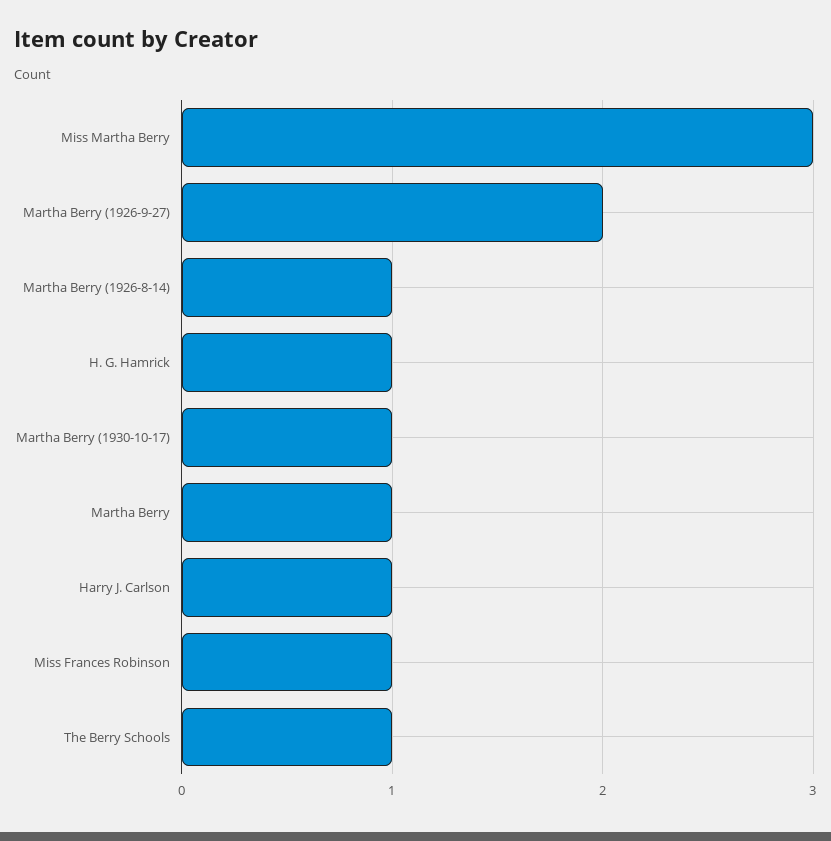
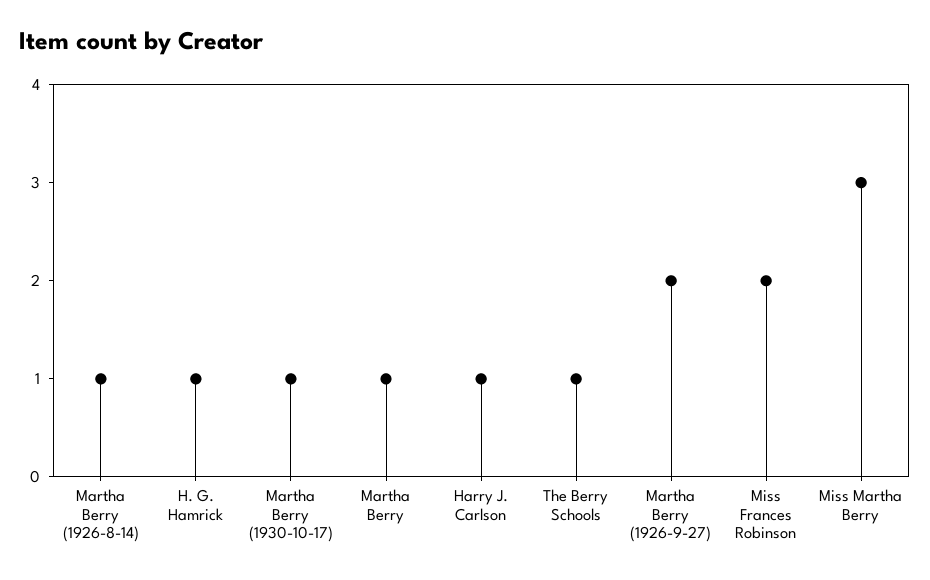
  {
    "Miss Martha Berry": 3,
    "Martha Berry (1926-9-27)": 2,
    "Martha Berry (1926-8-14)": 1,
    "H. G. Hamrick": 1,
    "Martha Berry (1930-10-17)": 1,
    "Martha Berry": 1,
    "Harry J. Carlson": 1,
-   "Miss Frances Robinson": 1,
+   "Miss Frances Robinson": 2,
    "The Berry Schools": 1
  }

